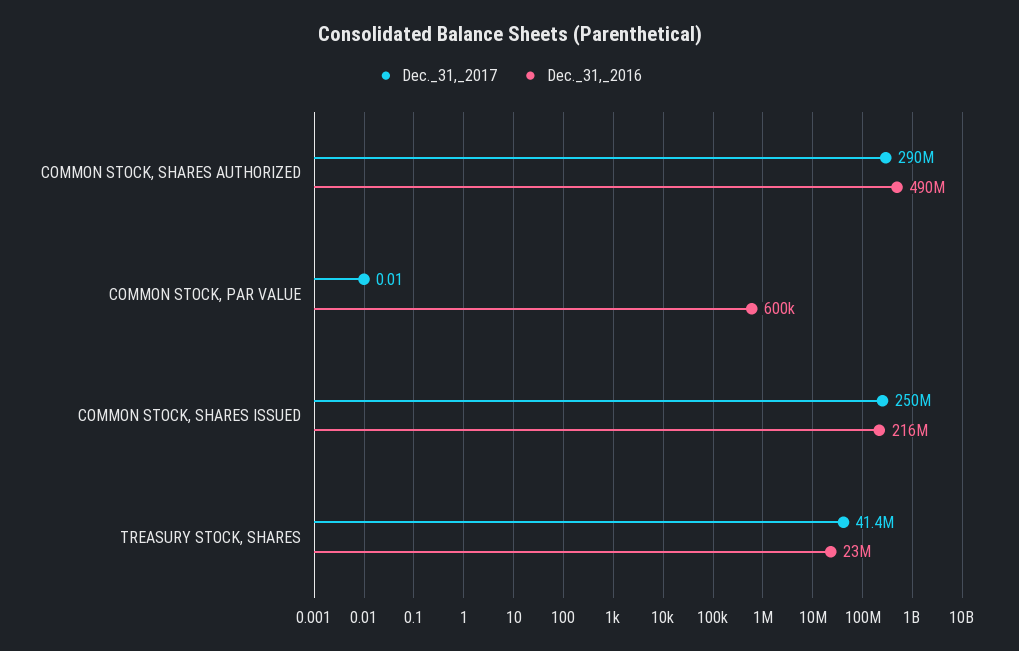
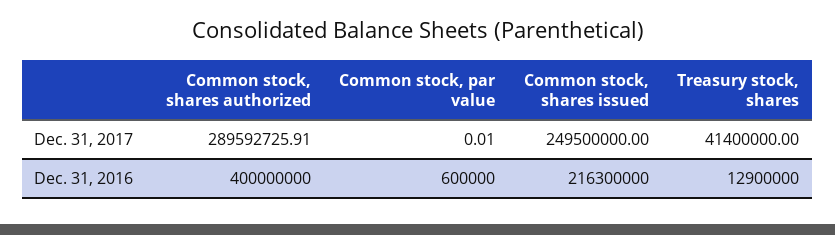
  {
    "Dec._31,_2017": {
      "COMMON STOCK, SHARES AUTHORIZED": 289592725.91,
      "COMMON STOCK, PAR VALUE": 0.01,
      "COMMON STOCK, SHARES ISSUED": 249500000,
      "TREASURY STOCK, SHARES": 41400000
    },
    "Dec._31,_2016": {
-     "COMMON STOCK, SHARES AUTHORIZED": 490000000,
+     "COMMON STOCK, SHARES AUTHORIZED": 400000000,
      "COMMON STOCK, PAR VALUE": 600000,
      "COMMON STOCK, SHARES ISSUED": 216300000,
-     "TREASURY STOCK, SHARES": 23000000
+     "TREASURY STOCK, SHARES": 12900000
    }
  }

